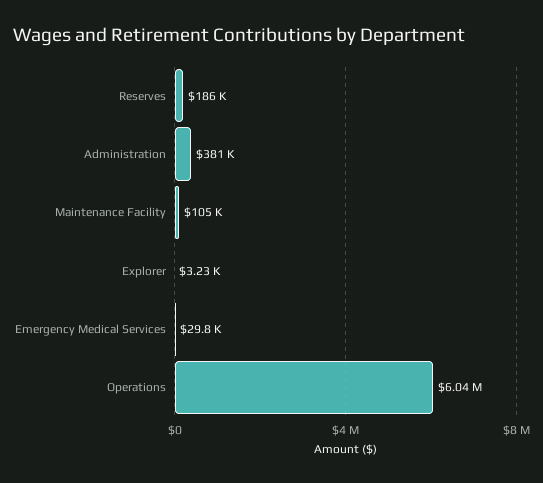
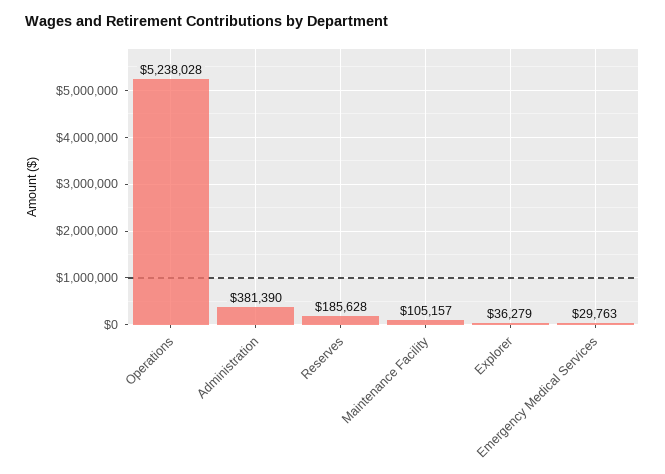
  {
    "Reserves": 185628,
    "Administration": 381390,
    "Maintenance Facility": 105157,
-   "Explorer": 3230,
+   "Explorer": 36279,
    "Emergency Medical Services": 29763,
-   "Operations": 6040000
+   "Operations": 5238028
  }

